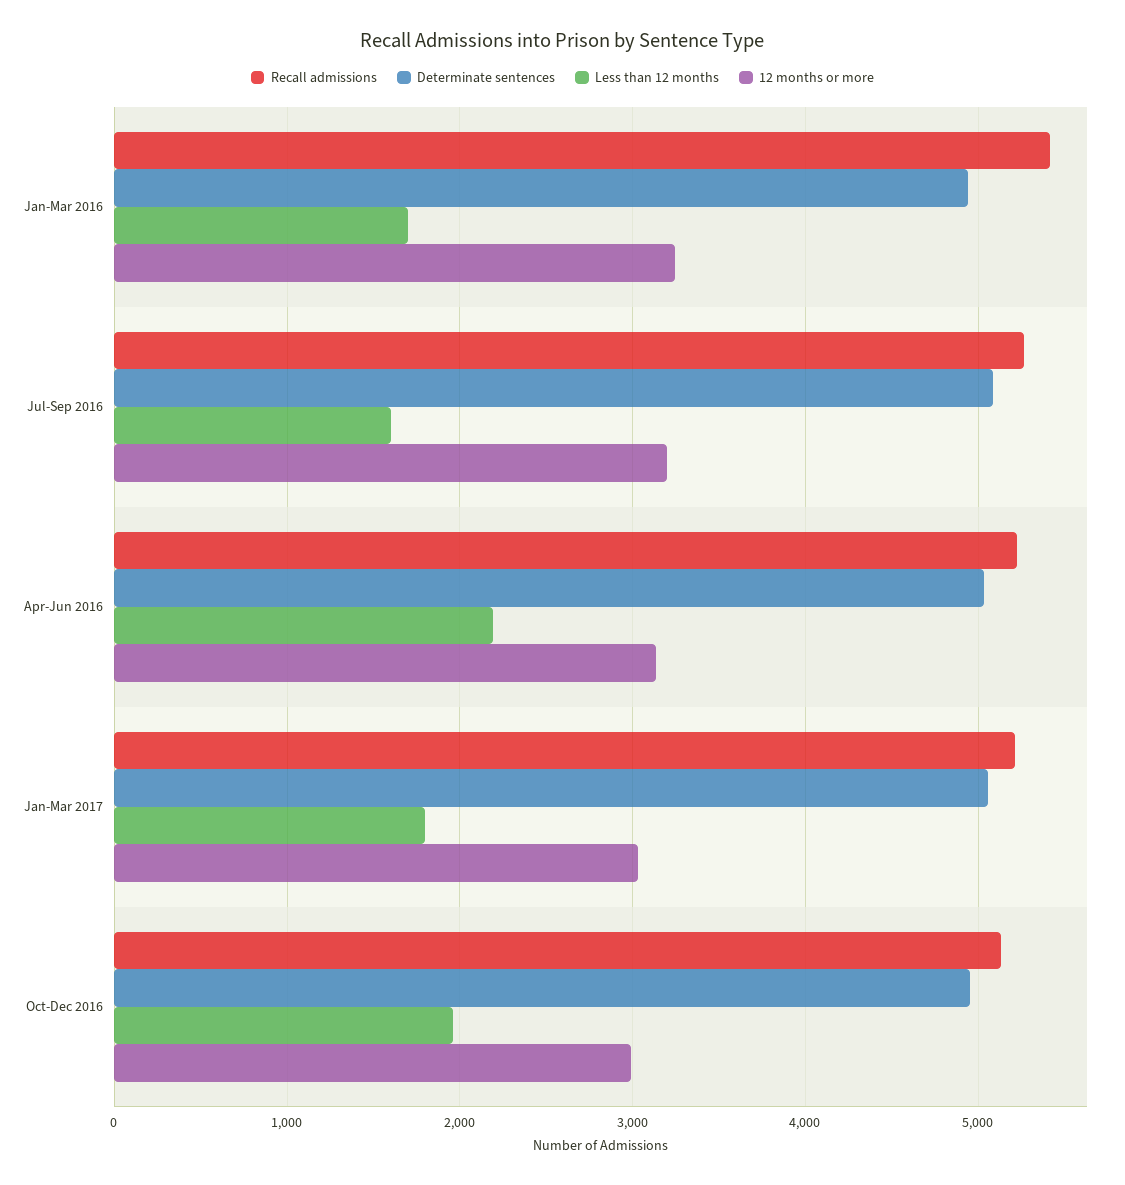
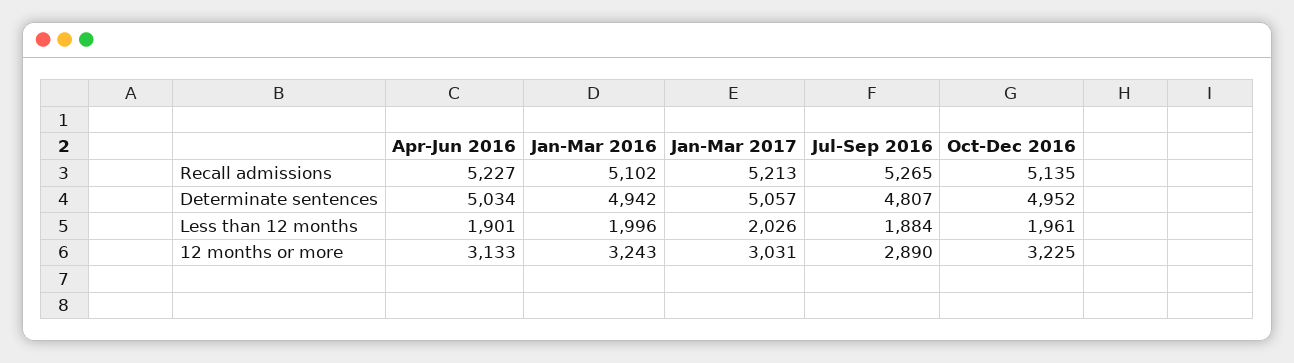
  {
    "Recall admissions": {
-     "Jan-Mar 2016": 5400,
+     "Jan-Mar 2016": 5102,
      "Jul-Sep 2016": 5265,
      "Apr-Jun 2016": 5227,
      "Jan-Mar 2017": 5213,
      "Oct-Dec 2016": 5135
    },
    "Determinate sentences": {
      "Jan-Mar 2016": 4942,
-     "Jul-Sep 2016": 5100,
+     "Jul-Sep 2016": 4807,
      "Apr-Jun 2016": 5034,
      "Jan-Mar 2017": 5057,
      "Oct-Dec 2016": 4952
    },
    "Less than 12 months": {
-     "Jan-Mar 2016": 1700,
+     "Jan-Mar 2016": 1996,
-     "Jul-Sep 2016": 1600,
+     "Jul-Sep 2016": 1884,
-     "Apr-Jun 2016": 2200,
+     "Apr-Jun 2016": 1901,
-     "Jan-Mar 2017": 1800,
+     "Jan-Mar 2017": 2026,
      "Oct-Dec 2016": 1961
    },
    "12 months or more": {
      "Jan-Mar 2016": 3243,
-     "Jul-Sep 2016": 3200,
+     "Jul-Sep 2016": 2890,
      "Apr-Jun 2016": 3133,
      "Jan-Mar 2017": 3031,
-     "Oct-Dec 2016": 3000
+     "Oct-Dec 2016": 3225
    }
  }

